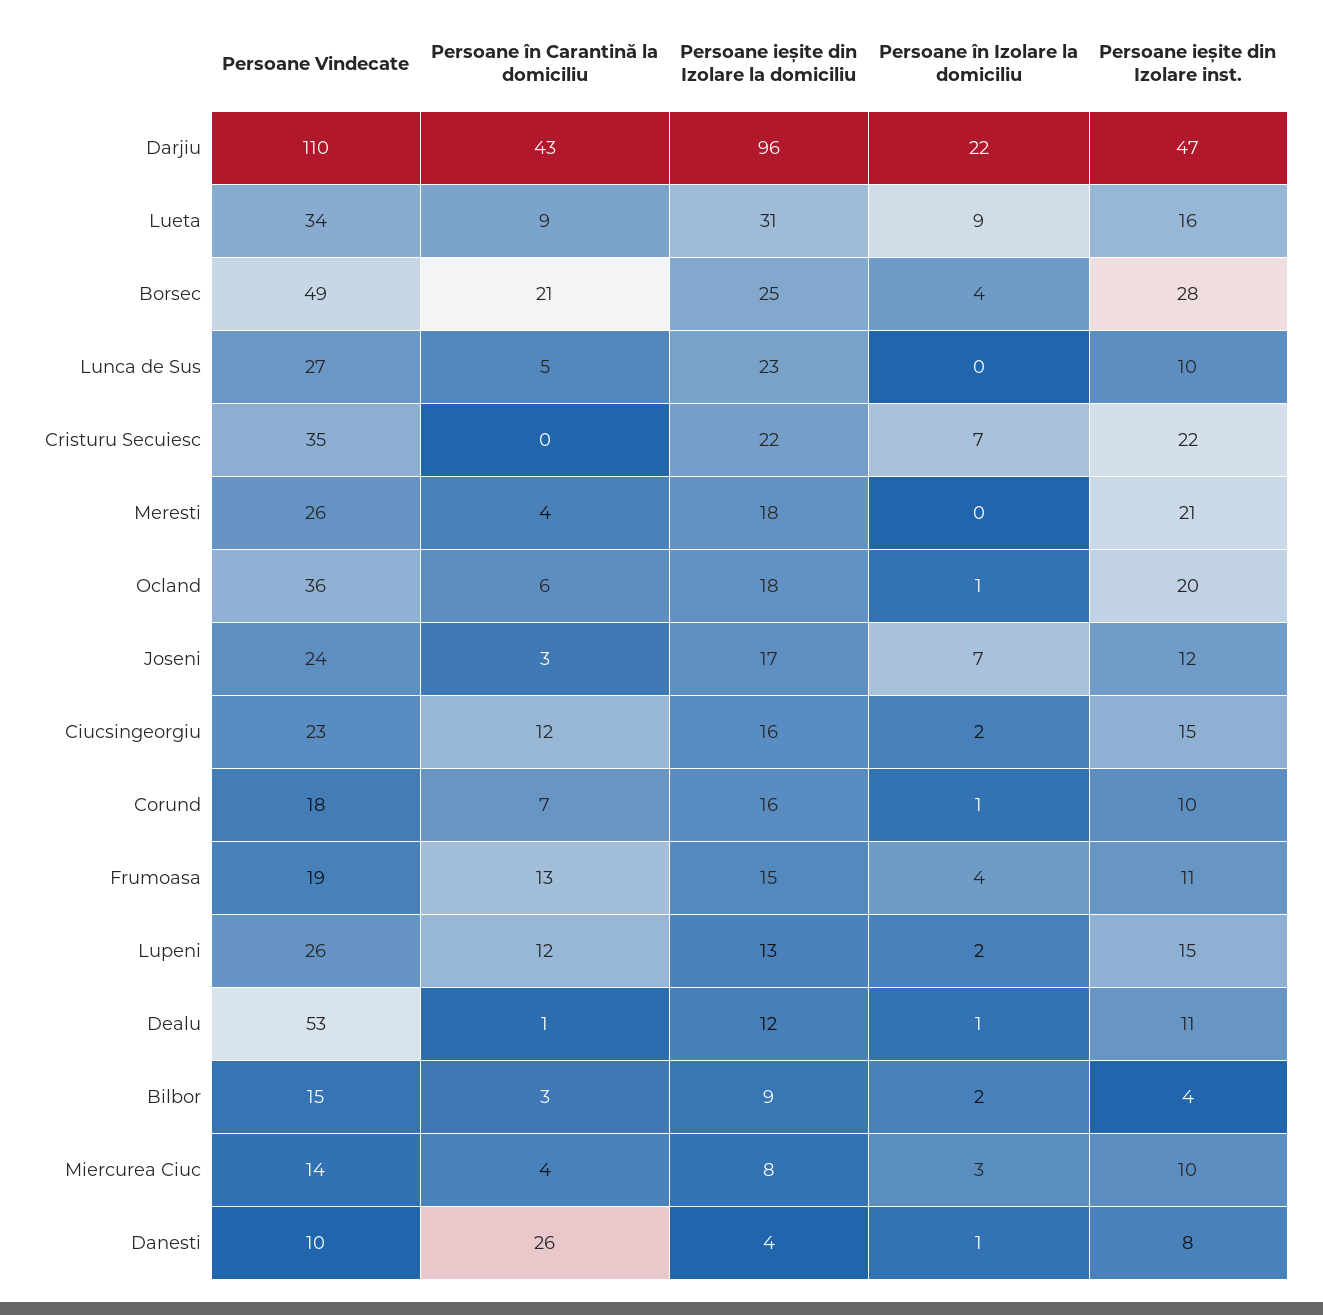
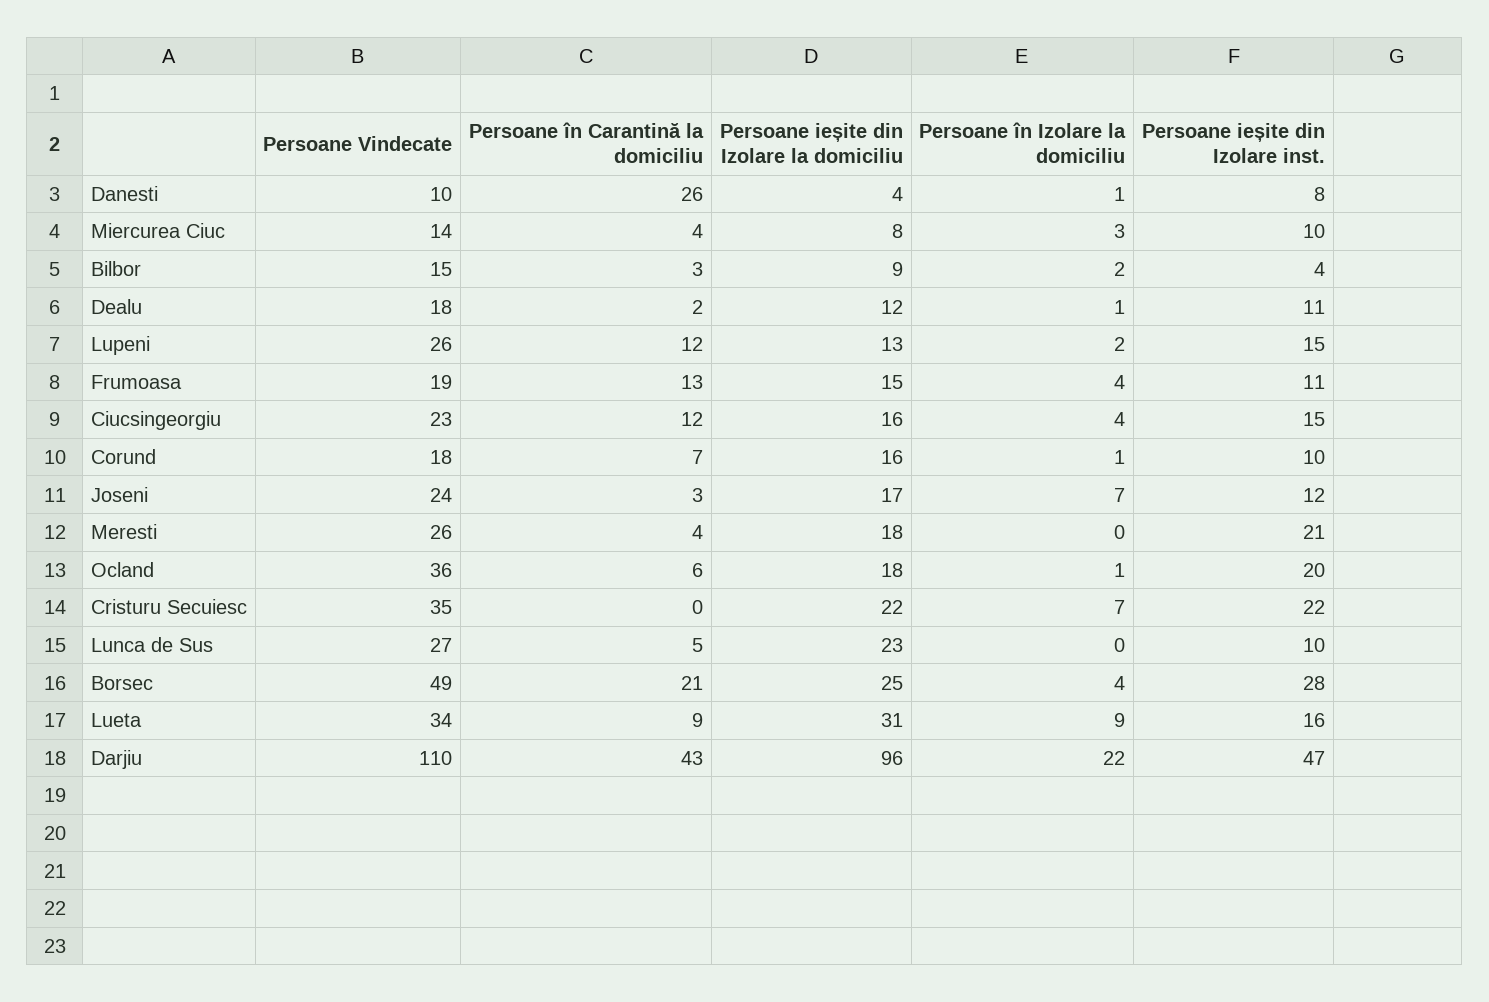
  {
    "Persoane Vindecate": {
      "Darjiu": 110,
      "Lueta": 34,
      "Borsec": 49,
      "Lunca de Sus": 27,
      "Cristuru Secuiesc": 35,
      "Meresti": 26,
      "Ocland": 36,
      "Joseni": 24,
      "Ciucsingeorgiu": 23,
      "Corund": 18,
      "Frumoasa": 19,
      "Lupeni": 26,
-     "Dealu": 53,
+     "Dealu": 18,
      "Bilbor": 15,
      "Miercurea Ciuc": 14,
      "Danesti": 10
    },
    "Persoane în Carantină la domiciliu": {
      "Darjiu": 43,
      "Lueta": 9,
      "Borsec": 21,
      "Lunca de Sus": 5,
      "Cristuru Secuiesc": 0,
      "Meresti": 4,
      "Ocland": 6,
      "Joseni": 3,
      "Ciucsingeorgiu": 12,
      "Corund": 7,
      "Frumoasa": 13,
      "Lupeni": 12,
-     "Dealu": 1,
+     "Dealu": 2,
      "Bilbor": 3,
      "Miercurea Ciuc": 4,
      "Danesti": 26
    },
    "Persoane ieșite din Izolare la domiciliu": {
      "Darjiu": 96,
      "Lueta": 31,
      "Borsec": 25,
      "Lunca de Sus": 23,
      "Cristuru Secuiesc": 22,
      "Meresti": 18,
      "Ocland": 18,
      "Joseni": 17,
      "Ciucsingeorgiu": 16,
      "Corund": 16,
      "Frumoasa": 15,
      "Lupeni": 13,
      "Dealu": 12,
      "Bilbor": 9,
      "Miercurea Ciuc": 8,
      "Danesti": 4
    },
    "Persoane în Izolare la domiciliu": {
      "Darjiu": 22,
      "Lueta": 9,
      "Borsec": 4,
      "Lunca de Sus": 0,
      "Cristuru Secuiesc": 7,
      "Meresti": 0,
      "Ocland": 1,
      "Joseni": 7,
-     "Ciucsingeorgiu": 2,
+     "Ciucsingeorgiu": 4,
      "Corund": 1,
      "Frumoasa": 4,
      "Lupeni": 2,
      "Dealu": 1,
      "Bilbor": 2,
      "Miercurea Ciuc": 3,
      "Danesti": 1
    },
    "Persoane ieșite din Izolare inst.": {
      "Darjiu": 47,
      "Lueta": 16,
      "Borsec": 28,
      "Lunca de Sus": 10,
      "Cristuru Secuiesc": 22,
      "Meresti": 21,
      "Ocland": 20,
      "Joseni": 12,
      "Ciucsingeorgiu": 15,
      "Corund": 10,
      "Frumoasa": 11,
      "Lupeni": 15,
      "Dealu": 11,
      "Bilbor": 4,
      "Miercurea Ciuc": 10,
      "Danesti": 8
    }
  }

